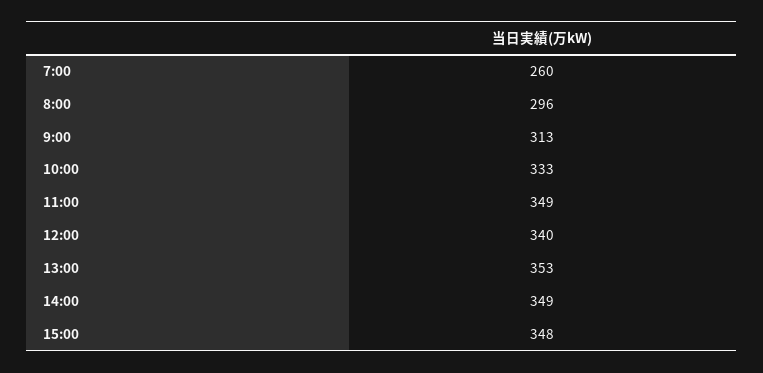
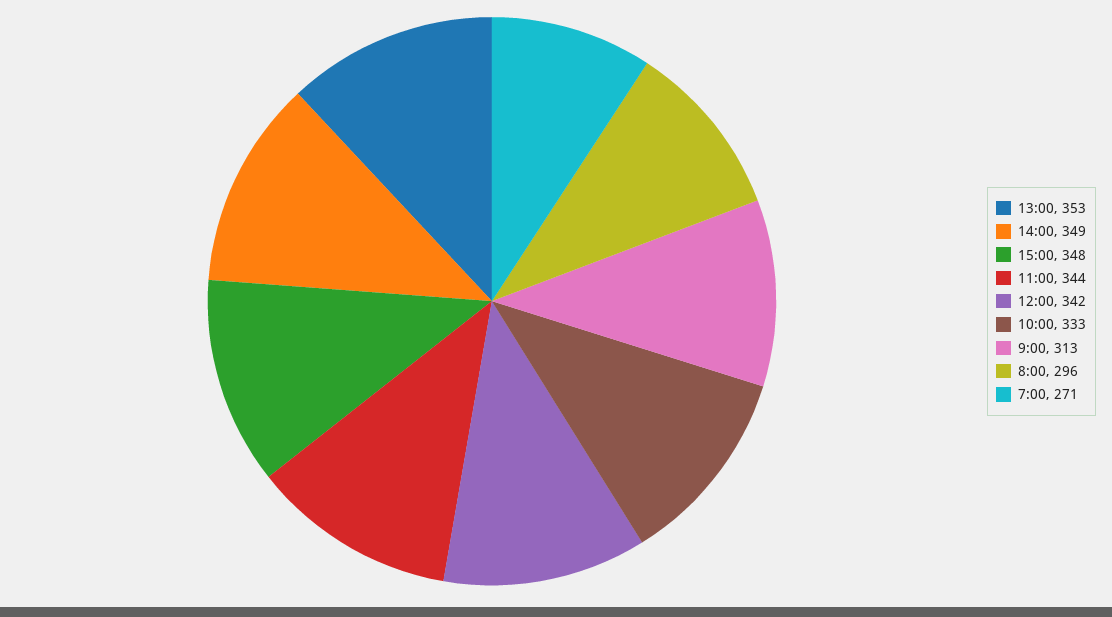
  {
-   "7:00": 260,
+   "7:00": 271,
    "8:00": 296,
    "9:00": 313,
    "10:00": 333,
-   "11:00": 349,
+   "11:00": 344,
-   "12:00": 340,
+   "12:00": 342,
    "13:00": 353,
    "14:00": 349,
    "15:00": 348
  }

